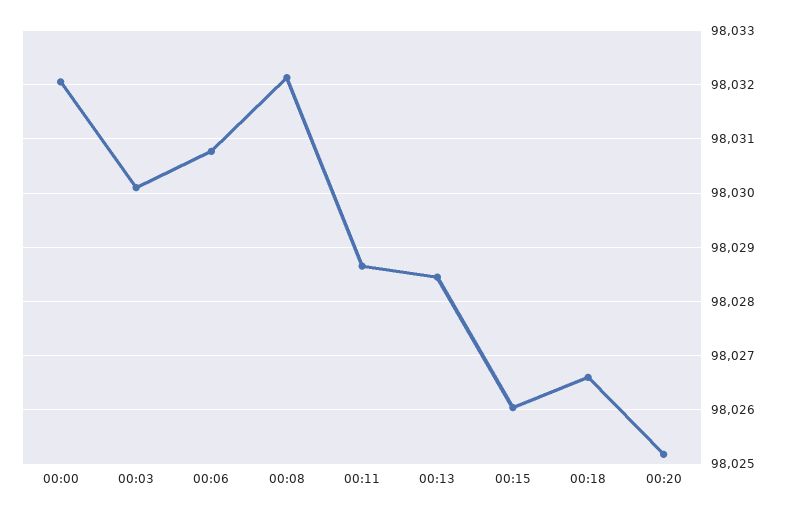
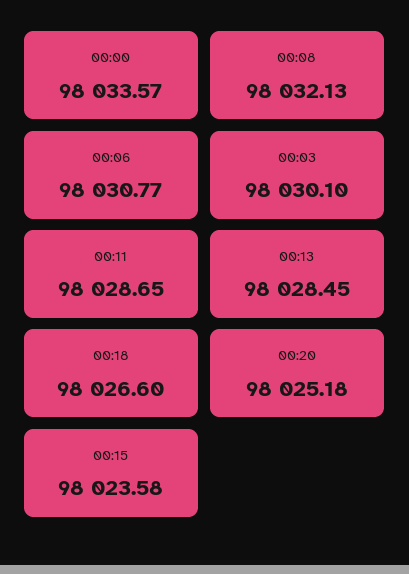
  {
-   "00:00": 98032,
+   "00:00": 98033.57,
    "00:03": 98030.1,
    "00:06": 98030.77,
    "00:08": 98032.13,
    "00:11": 98028.65,
    "00:13": 98028.45,
-   "00:15": 98026,
+   "00:15": 98023.58,
    "00:18": 98026.6,
    "00:20": 98025.18
  }

